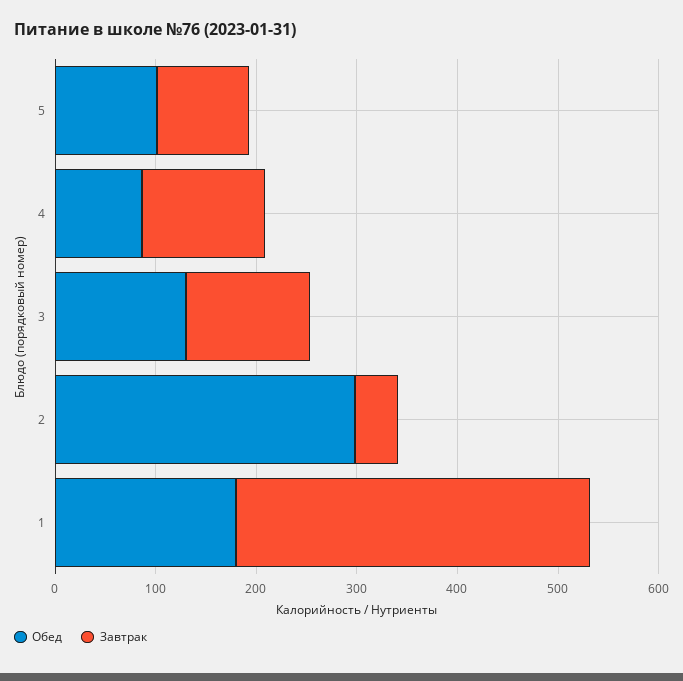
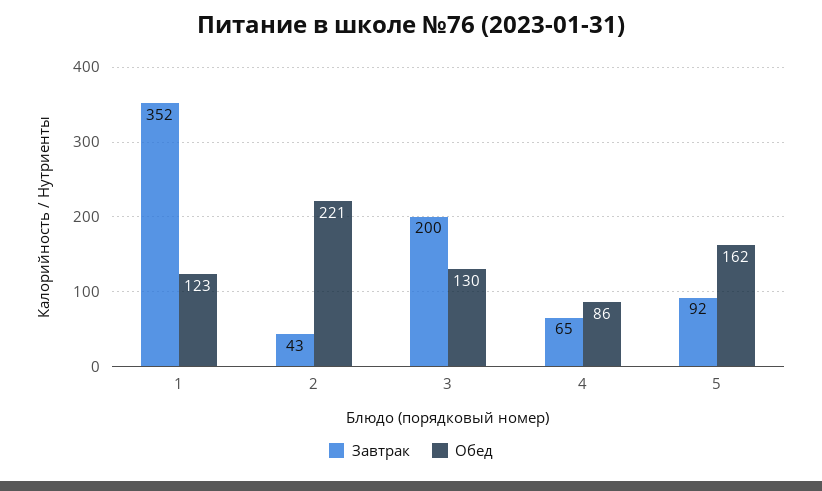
  {
    "Обед": {
-     "5": 100,
+     "5": 162,
      "4": 86,
      "3": 130,
-     "2": 300,
+     "2": 221,
-     "1": 180
+     "1": 123
    },
    "Завтрак": {
      "5": 92,
-     "4": 120,
+     "4": 65,
-     "3": 120,
+     "3": 200,
      "2": 43,
      "1": 352
    }
  }

